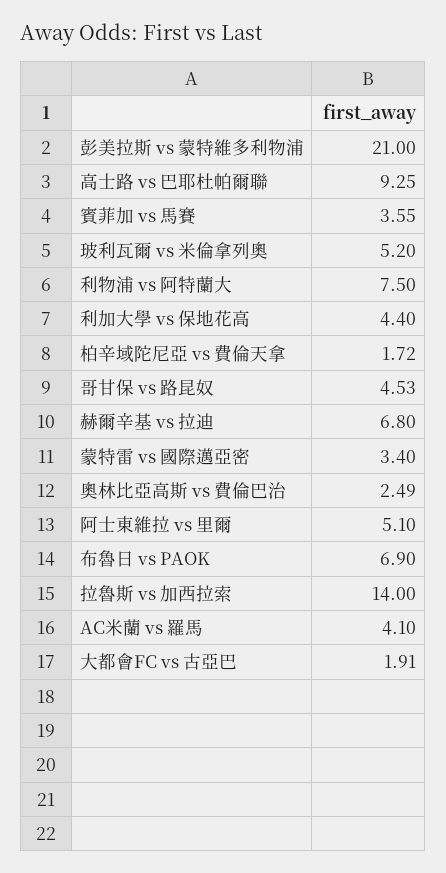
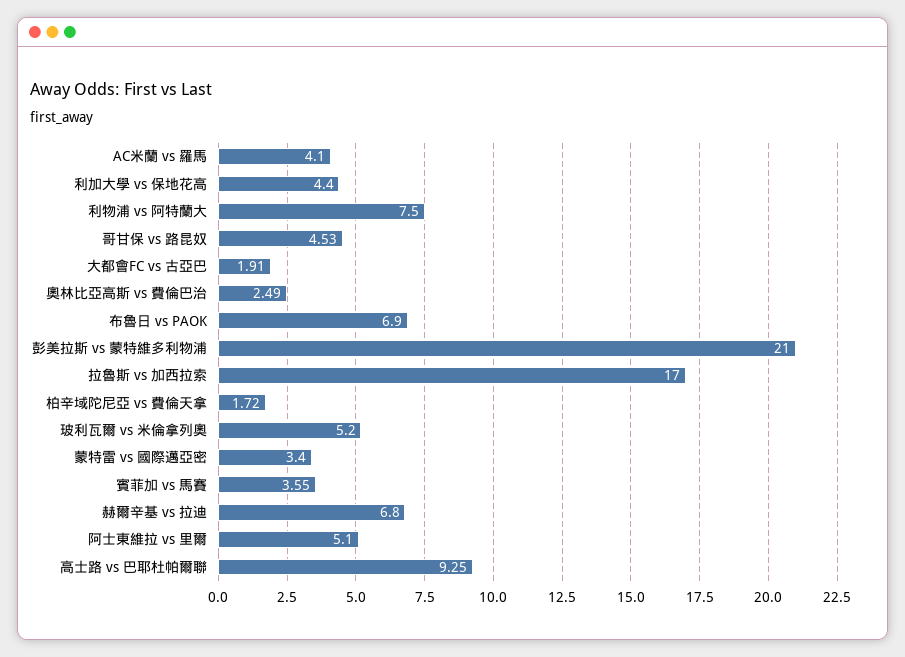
  {
    "彭美拉斯 vs 蒙特維多利物浦": 21,
    "高士路 vs 巴耶杜帕爾聯": 9.25,
    "賓菲加 vs 馬賽": 3.55,
    "玻利瓦爾 vs 米倫拿列奧": 5.2,
    "利物浦 vs 阿特蘭大": 7.5,
    "利加大學 vs 保地花高": 4.4,
    "柏辛域陀尼亞 vs 費倫天拿": 1.72,
    "哥甘保 vs 路昆奴": 4.53,
    "赫爾辛基 vs 拉迪": 6.8,
    "蒙特雷 vs 國際邁亞密": 3.4,
    "奧林比亞高斯 vs 費倫巴治": 2.49,
    "阿士東維拉 vs 里爾": 5.1,
    "布魯日 vs PAOK": 6.9,
-   "拉魯斯 vs 加西拉索": 14,
+   "拉魯斯 vs 加西拉索": 17,
    "AC米蘭 vs 羅馬": 4.1,
    "大都會FC vs 古亞巴": 1.91
  }

